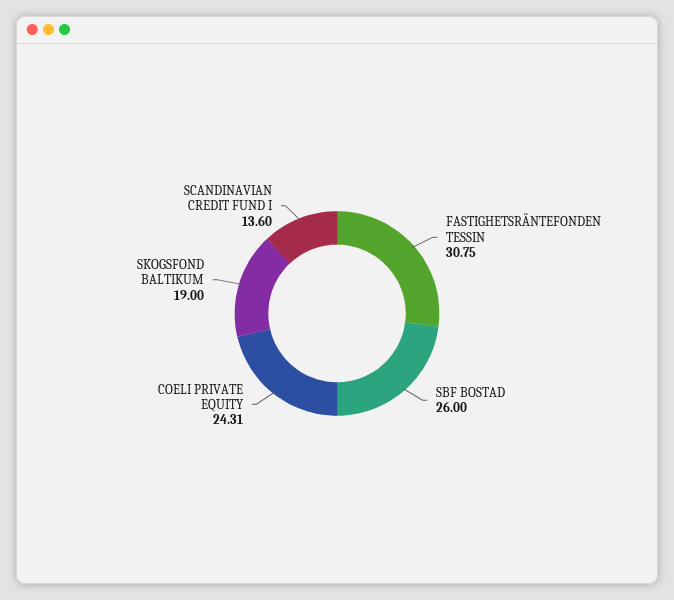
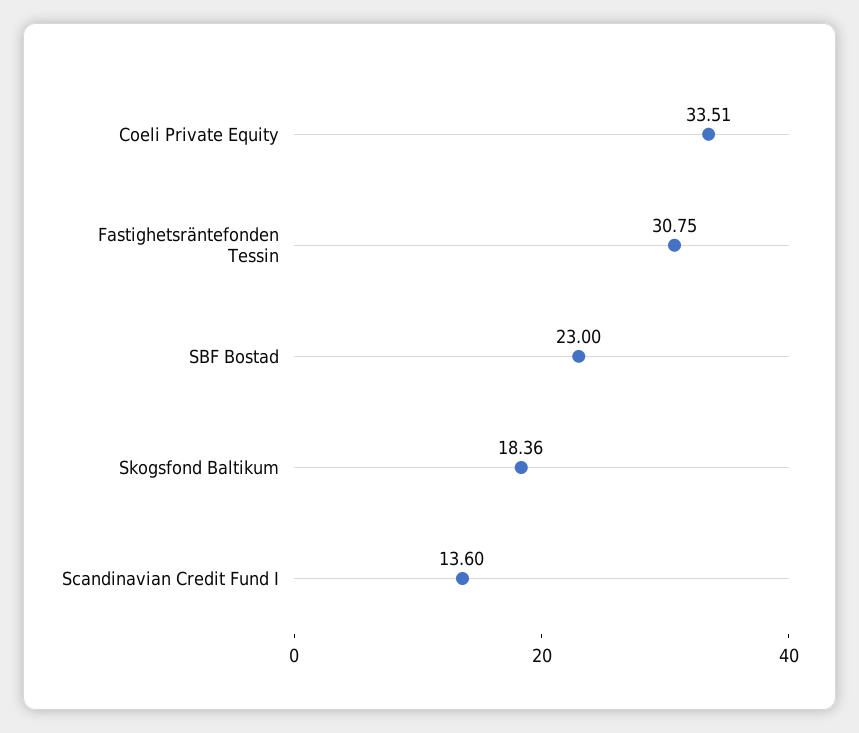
  {
    "FASTIGHETSRÄNTEFONDEN TESSIN": 30.75,
-   "SBF BOSTAD": 26,
+   "SBF BOSTAD": 23,
-   "COELI PRIVATE EQUITY": 24.31,
+   "COELI PRIVATE EQUITY": 33.51,
-   "SKOGSFOND BALTIKUM": 19,
+   "SKOGSFOND BALTIKUM": 18.36,
    "SCANDINAVIAN CREDIT FUND I": 13.6
  }

